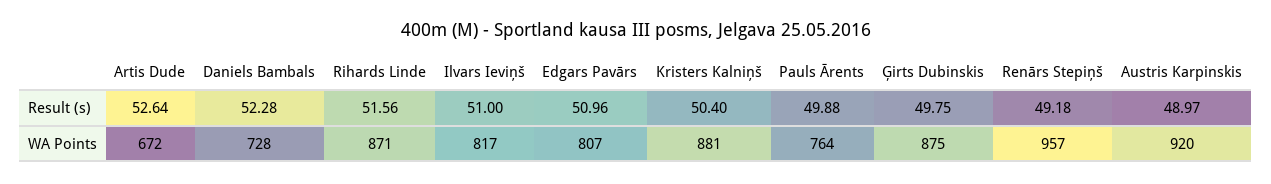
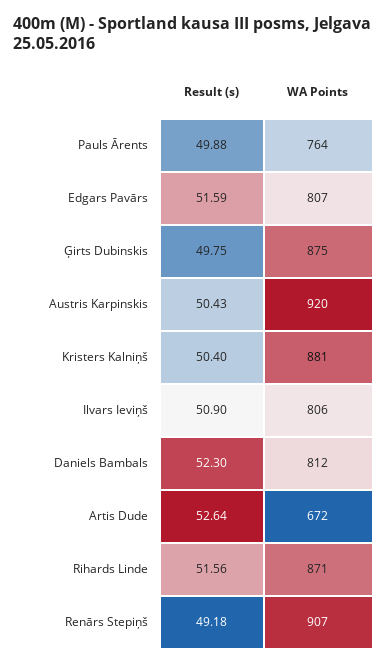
  {
    "Artis Dude": {
      "Result (s)": 52.64,
      "WA Points": 672
    },
    "Daniels Bambals": {
-     "Result (s)": 52.28,
+     "Result (s)": 52.3,
-     "WA Points": 728
+     "WA Points": 812
    },
    "Rihards Linde": {
      "Result (s)": 51.56,
      "WA Points": 871
    },
    "Ilvars Ieviņš": {
-     "Result (s)": 51,
+     "Result (s)": 50.9,
-     "WA Points": 817
+     "WA Points": 806
    },
    "Edgars Pavārs": {
-     "Result (s)": 50.96,
+     "Result (s)": 51.59,
      "WA Points": 807
    },
    "Kristers Kalniņš": {
      "Result (s)": 50.4,
      "WA Points": 881
    },
    "Pauls Ārents": {
      "Result (s)": 49.88,
      "WA Points": 764
    },
    "Ģirts Dubinskis": {
      "Result (s)": 49.75,
      "WA Points": 875
    },
    "Renārs Stepiņš": {
      "Result (s)": 49.18,
-     "WA Points": 957
+     "WA Points": 907
    },
    "Austris Karpinskis": {
-     "Result (s)": 48.97,
+     "Result (s)": 50.43,
      "WA Points": 920
    }
  }

